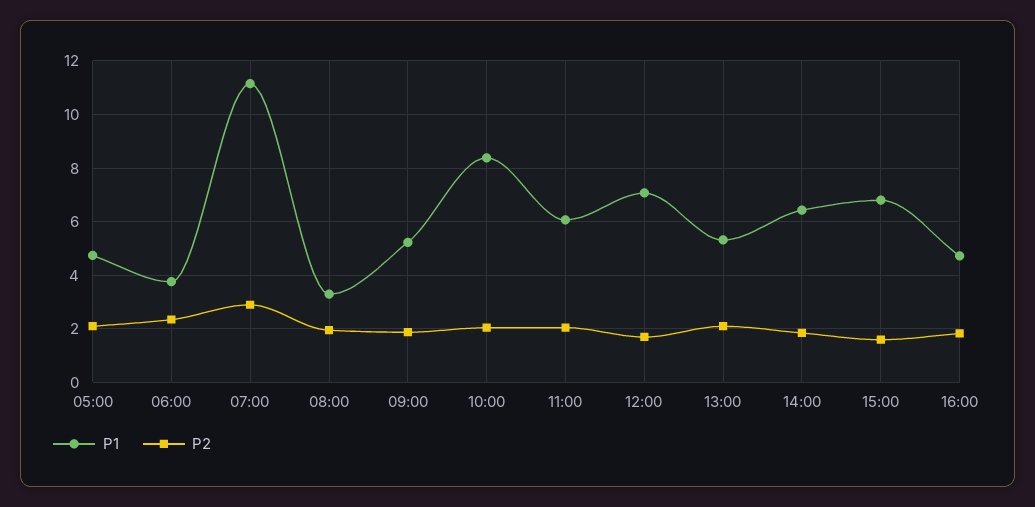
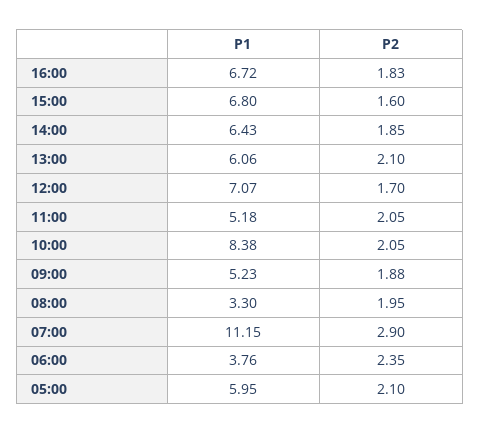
  {
    "P1": {
-     "05:00": 4.75,
+     "05:00": 5.95,
      "06:00": 3.76,
      "07:00": 11.15,
      "08:00": 3.3,
      "09:00": 5.23,
      "10:00": 8.38,
-     "11:00": 6,
+     "11:00": 5.18,
      "12:00": 7.07,
-     "13:00": 5.25,
+     "13:00": 6.06,
      "14:00": 6.43,
      "15:00": 6.8,
-     "16:00": 4.75
+     "16:00": 6.72
    },
    "P2": {
      "05:00": 2.1,
      "06:00": 2.35,
      "07:00": 2.9,
      "08:00": 1.95,
      "09:00": 1.88,
      "10:00": 2.05,
      "11:00": 2.05,
      "12:00": 1.7,
      "13:00": 2.1,
      "14:00": 1.85,
      "15:00": 1.6,
      "16:00": 1.83
    }
  }

